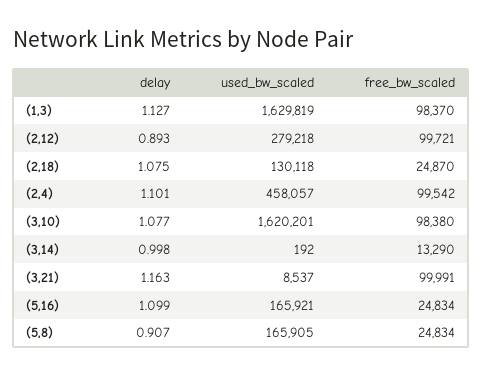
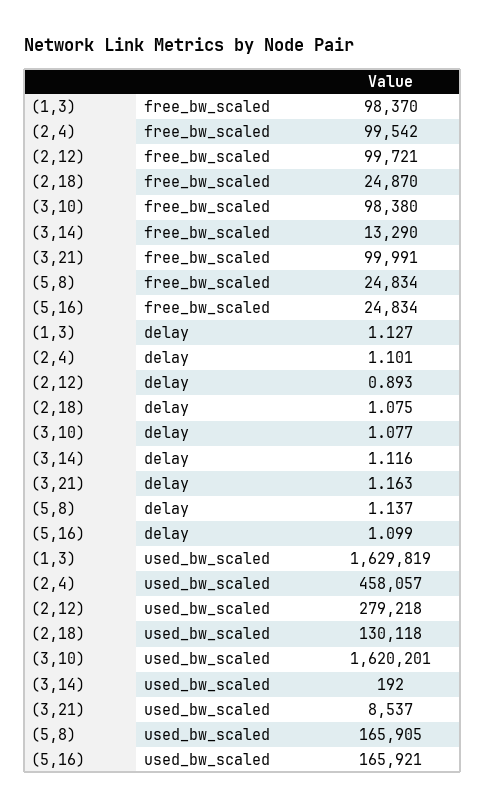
  {
    "delay": {
      "(1,3)": 1.127,
      "(2,12)": 0.893,
      "(2,18)": 1.075,
      "(2,4)": 1.101,
      "(3,10)": 1.077,
-     "(3,14)": 0.998,
+     "(3,14)": 1.116,
      "(3,21)": 1.163,
      "(5,16)": 1.099,
-     "(5,8)": 0.907
+     "(5,8)": 1.137
    },
    "used_bw_scaled": {
      "(1,3)": 1629819,
      "(2,12)": 279218,
      "(2,18)": 130118,
      "(2,4)": 458057,
      "(3,10)": 1620201,
      "(3,14)": 192,
      "(3,21)": 8537,
      "(5,16)": 165921,
      "(5,8)": 165905
    },
    "free_bw_scaled": {
      "(1,3)": 98370,
      "(2,12)": 99721,
      "(2,18)": 24870,
      "(2,4)": 99542,
      "(3,10)": 98380,
      "(3,14)": 13290,
      "(3,21)": 99991,
      "(5,16)": 24834,
      "(5,8)": 24834
    }
  }

